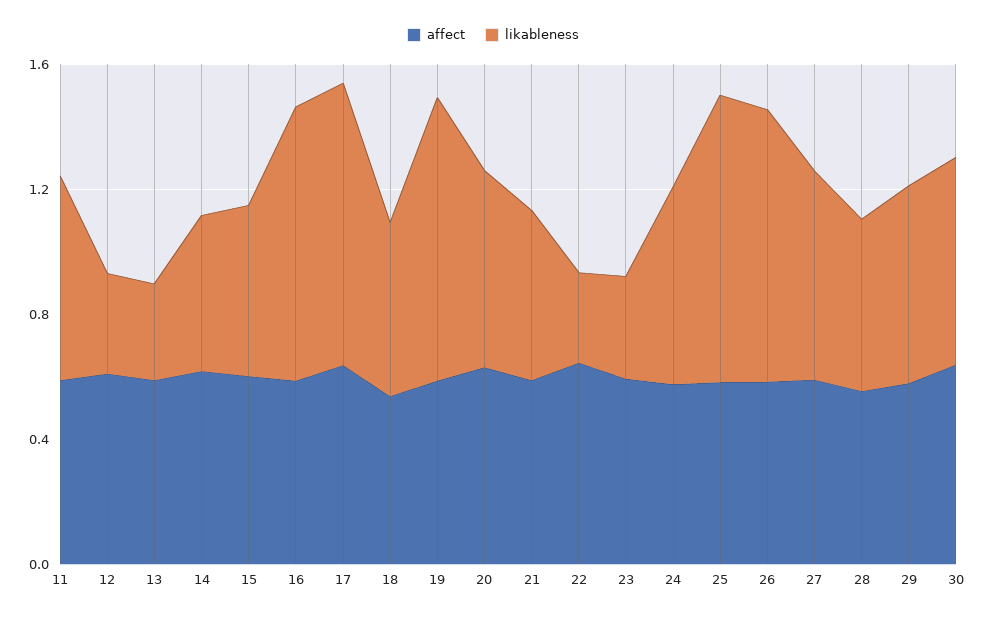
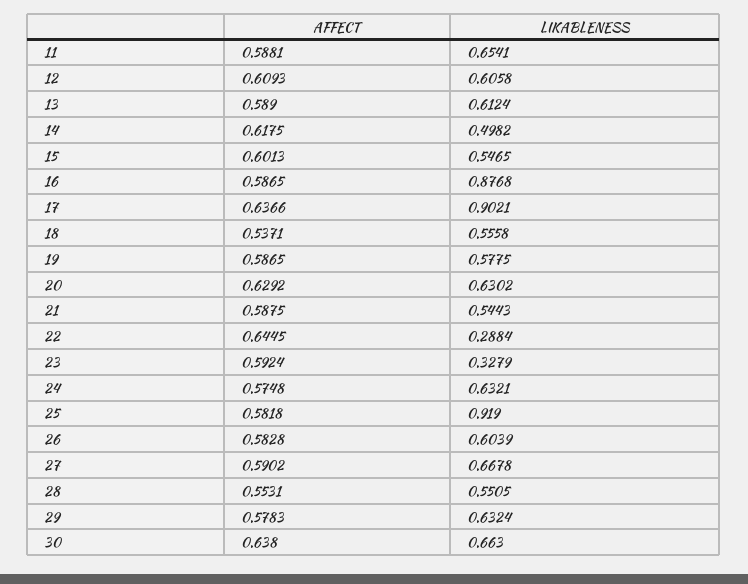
  {
    "affect": {
      "11": 0.5881,
      "12": 0.6093,
      "13": 0.589,
      "14": 0.6175,
      "15": 0.6013,
      "16": 0.5865,
      "17": 0.6366,
      "18": 0.5371,
      "19": 0.5865,
      "20": 0.6292,
      "21": 0.5875,
      "22": 0.6445,
      "23": 0.5924,
      "24": 0.5748,
      "25": 0.5818,
      "26": 0.5828,
      "27": 0.5902,
      "28": 0.5531,
      "29": 0.5783,
      "30": 0.638
    },
    "likableness": {
      "11": 0.6541,
-     "12": 0.3,
+     "12": 0.6058,
-     "13": 0.3,
+     "13": 0.6124,
      "14": 0.4982,
      "15": 0.5465,
      "16": 0.8768,
      "17": 0.9021,
      "18": 0.5558,
-     "19": 0.9,
+     "19": 0.5775,
      "20": 0.6302,
      "21": 0.5443,
      "22": 0.2884,
      "23": 0.3279,
      "24": 0.6321,
      "25": 0.919,
-     "26": 0.9,
+     "26": 0.6039,
      "27": 0.6678,
      "28": 0.5505,
      "29": 0.6324,
      "30": 0.663
    }
  }

